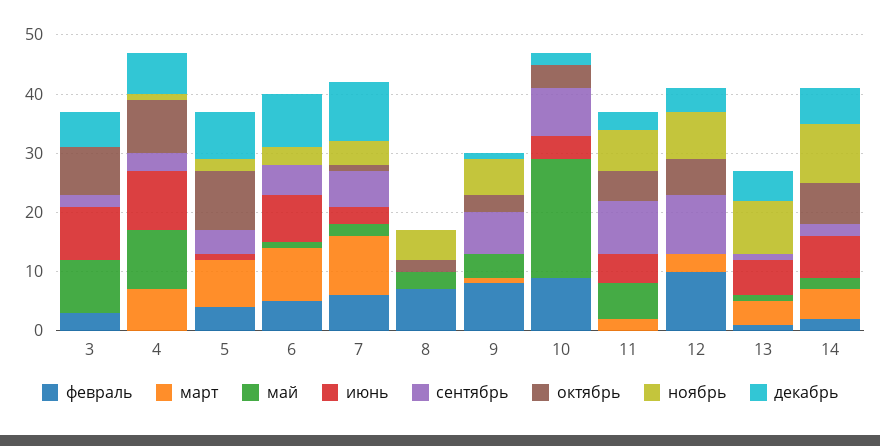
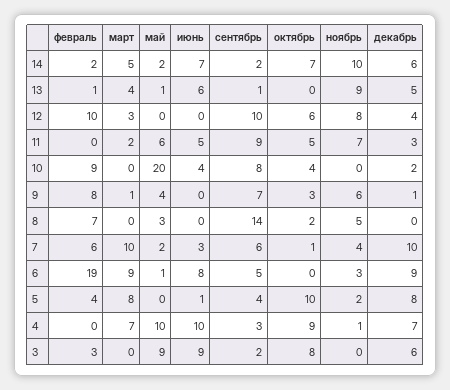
  {
    "февраль": {
      "3": 3,
      "4": 0,
      "5": 4,
-     "6": 5,
+     "6": 19,
      "7": 6,
      "8": 7,
      "9": 8,
      "10": 9,
      "11": 0,
      "12": 10,
      "13": 1,
      "14": 2
    },
    "март": {
      "3": 0,
      "4": 7,
      "5": 8,
      "6": 9,
      "7": 10,
      "8": 0,
      "9": 1,
      "10": 0,
      "11": 2,
      "12": 3,
      "13": 4,
      "14": 5
    },
    "май": {
      "3": 9,
      "4": 10,
      "5": 0,
      "6": 1,
      "7": 2,
      "8": 3,
      "9": 4,
      "10": 20,
      "11": 6,
      "12": 0,
      "13": 1,
      "14": 2
    },
    "июнь": {
      "3": 9,
      "4": 10,
      "5": 1,
      "6": 8,
      "7": 3,
      "8": 0,
      "9": 0,
      "10": 4,
      "11": 5,
      "12": 0,
      "13": 6,
      "14": 7
    },
    "сентябрь": {
      "3": 2,
      "4": 3,
      "5": 4,
      "6": 5,
      "7": 6,
-     "8": 0,
+     "8": 14,
      "9": 7,
      "10": 8,
      "11": 9,
      "12": 10,
      "13": 1,
      "14": 2
    },
    "октябрь": {
      "3": 8,
      "4": 9,
      "5": 10,
      "6": 0,
      "7": 1,
      "8": 2,
      "9": 3,
      "10": 4,
      "11": 5,
      "12": 6,
      "13": 0,
      "14": 7
    },
    "ноябрь": {
      "3": 0,
      "4": 1,
      "5": 2,
      "6": 3,
      "7": 4,
      "8": 5,
      "9": 6,
      "10": 0,
      "11": 7,
      "12": 8,
      "13": 9,
      "14": 10
    },
    "декабрь": {
      "3": 6,
      "4": 7,
      "5": 8,
      "6": 9,
      "7": 10,
      "8": 0,
      "9": 1,
      "10": 2,
      "11": 3,
      "12": 4,
      "13": 5,
      "14": 6
    }
  }

